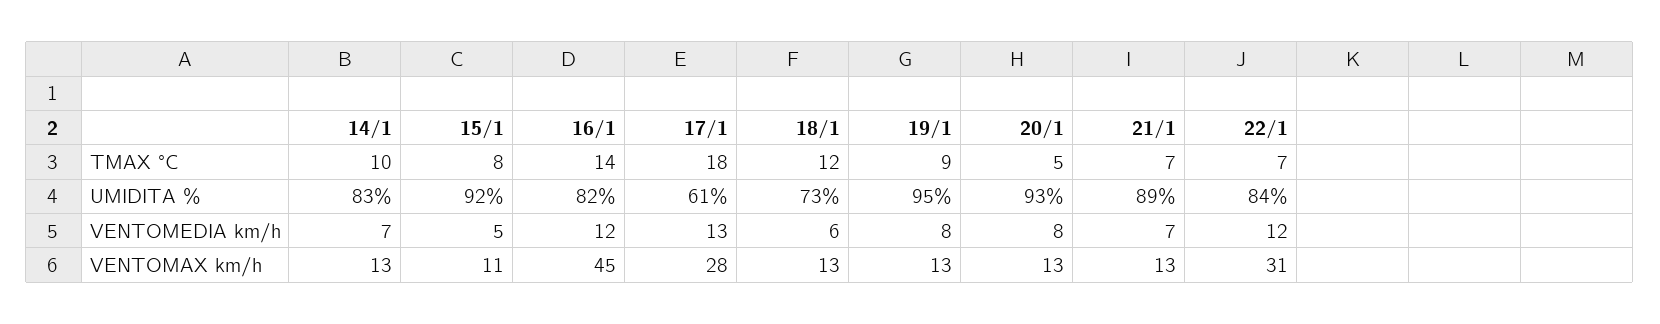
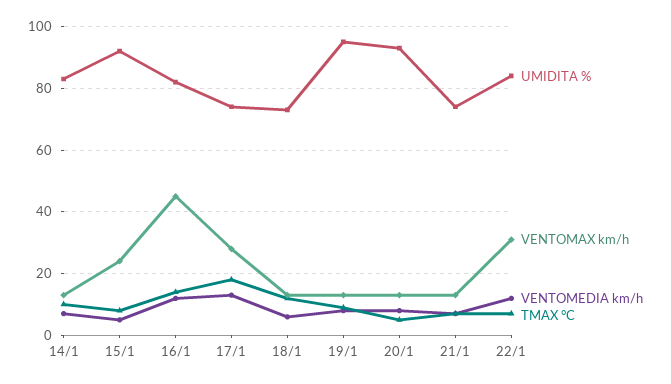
  {
    "TMAX °C": {
      "14/1": 10,
      "15/1": 8,
      "16/1": 14,
      "17/1": 18,
      "18/1": 12,
      "19/1": 9,
      "20/1": 5,
      "21/1": 7,
      "22/1": 7
    },
    "UMIDITA %": {
      "14/1": 83,
      "15/1": 92,
      "16/1": 82,
-     "17/1": 61,
+     "17/1": 75,
      "18/1": 73,
      "19/1": 95,
      "20/1": 93,
-     "21/1": 89,
+     "21/1": 75,
      "22/1": 84
    },
    "VENTOMEDIA km/h": {
      "14/1": 7,
      "15/1": 5,
      "16/1": 12,
      "17/1": 13,
      "18/1": 6,
      "19/1": 8,
      "20/1": 8,
      "21/1": 7,
      "22/1": 12
    },
    "VENTOMAX km/h": {
      "14/1": 13,
-     "15/1": 11,
+     "15/1": 25,
      "16/1": 45,
      "17/1": 28,
      "18/1": 13,
      "19/1": 13,
      "20/1": 13,
      "21/1": 13,
      "22/1": 31
    }
  }

